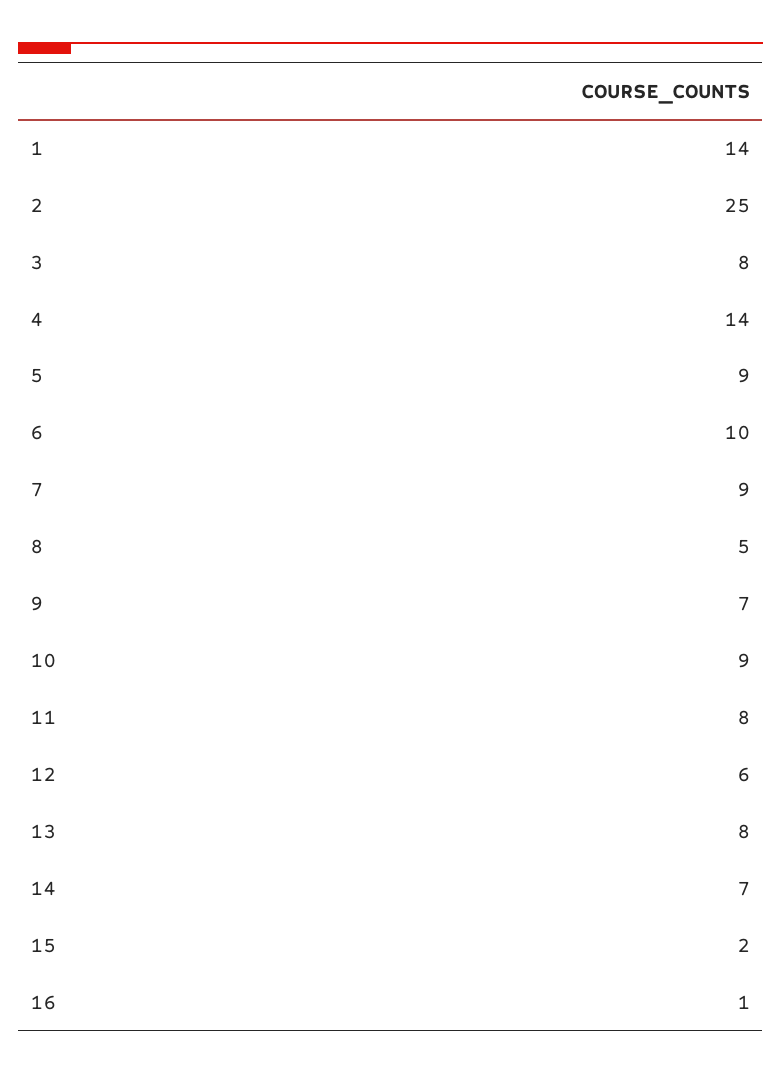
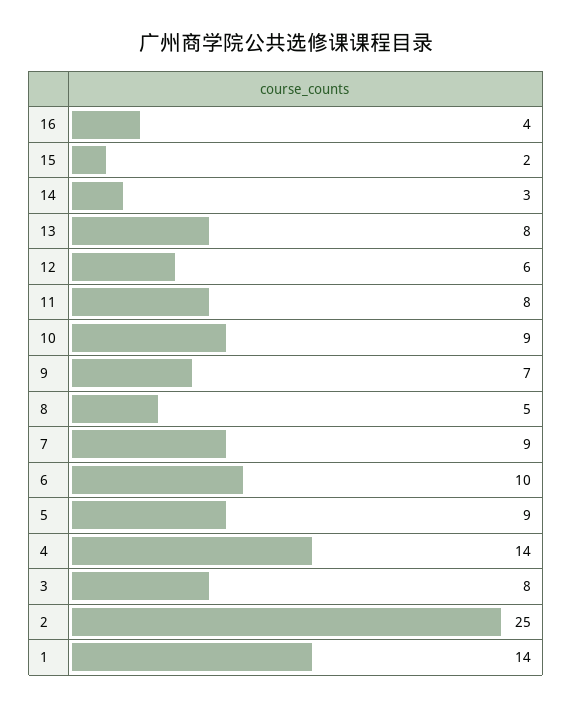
  {
    "1": 14,
    "2": 25,
    "3": 8,
    "4": 14,
    "5": 9,
    "6": 10,
    "7": 9,
    "8": 5,
    "9": 7,
    "10": 9,
    "11": 8,
    "12": 6,
    "13": 8,
-   "14": 7,
+   "14": 3,
    "15": 2,
-   "16": 1
+   "16": 4
  }

